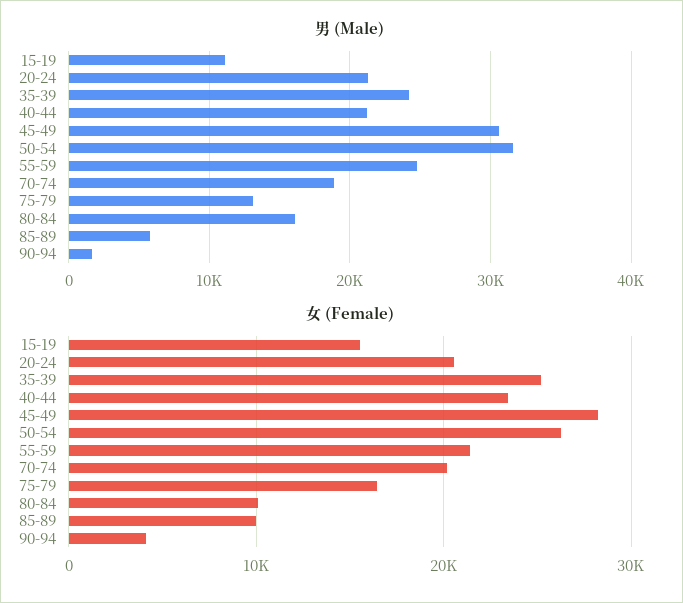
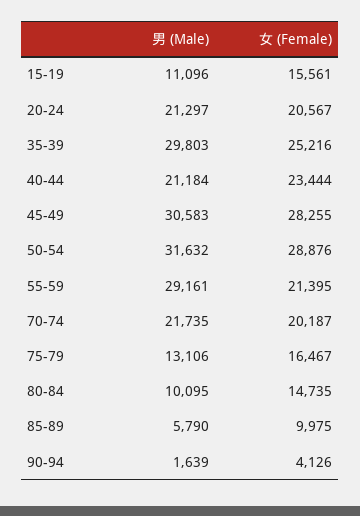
  {
    "男 (Male)": {
      "15-19": 11096,
      "20-24": 21297,
-     "35-39": 24000,
+     "35-39": 29803,
      "40-44": 21184,
      "45-49": 30583,
      "50-54": 31632,
-     "55-59": 25000,
+     "55-59": 29161,
-     "70-74": 19000,
+     "70-74": 21735,
      "75-79": 13106,
-     "80-84": 16000,
+     "80-84": 10095,
      "85-89": 5790,
      "90-94": 1639
    },
    "女 (Female)": {
      "15-19": 15561,
      "20-24": 20567,
      "35-39": 25216,
      "40-44": 23444,
      "45-49": 28255,
-     "50-54": 26000,
+     "50-54": 28876,
      "55-59": 21395,
      "70-74": 20187,
      "75-79": 16467,
-     "80-84": 10000,
+     "80-84": 14735,
      "85-89": 9975,
      "90-94": 4126
    }
  }

